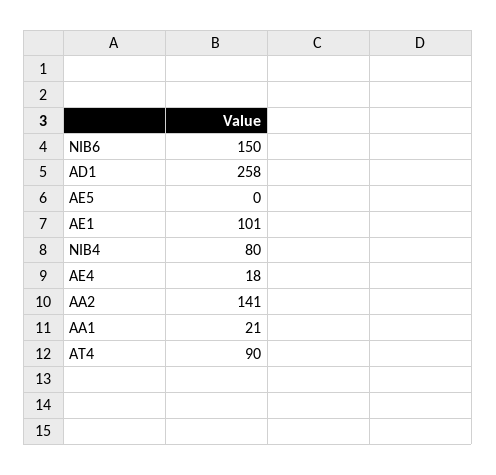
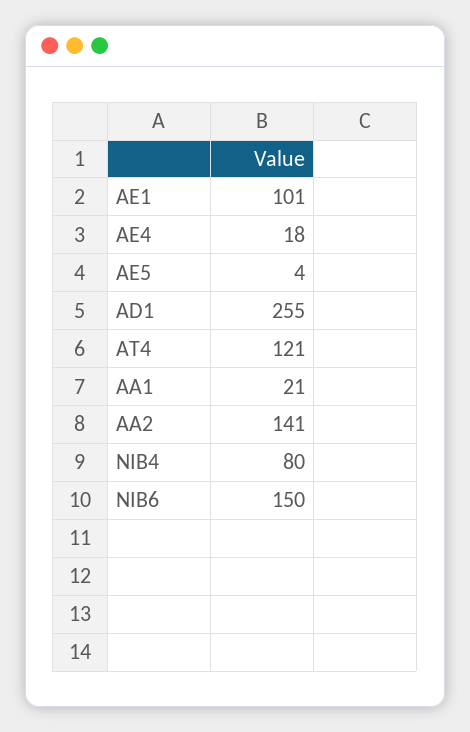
  {
    "NIB6": 150,
-   "AD1": 258,
+   "AD1": 255,
-   "AE5": 0,
+   "AE5": 4,
    "AE1": 101,
    "NIB4": 80,
    "AE4": 18,
    "AA2": 141,
    "AA1": 21,
-   "AT4": 90
+   "AT4": 121
  }

